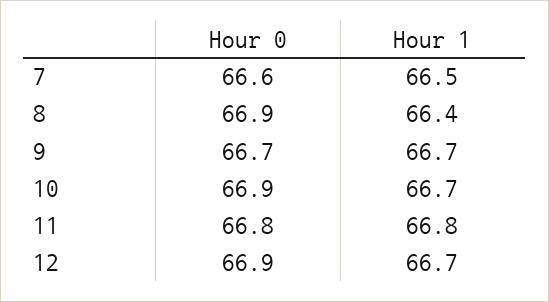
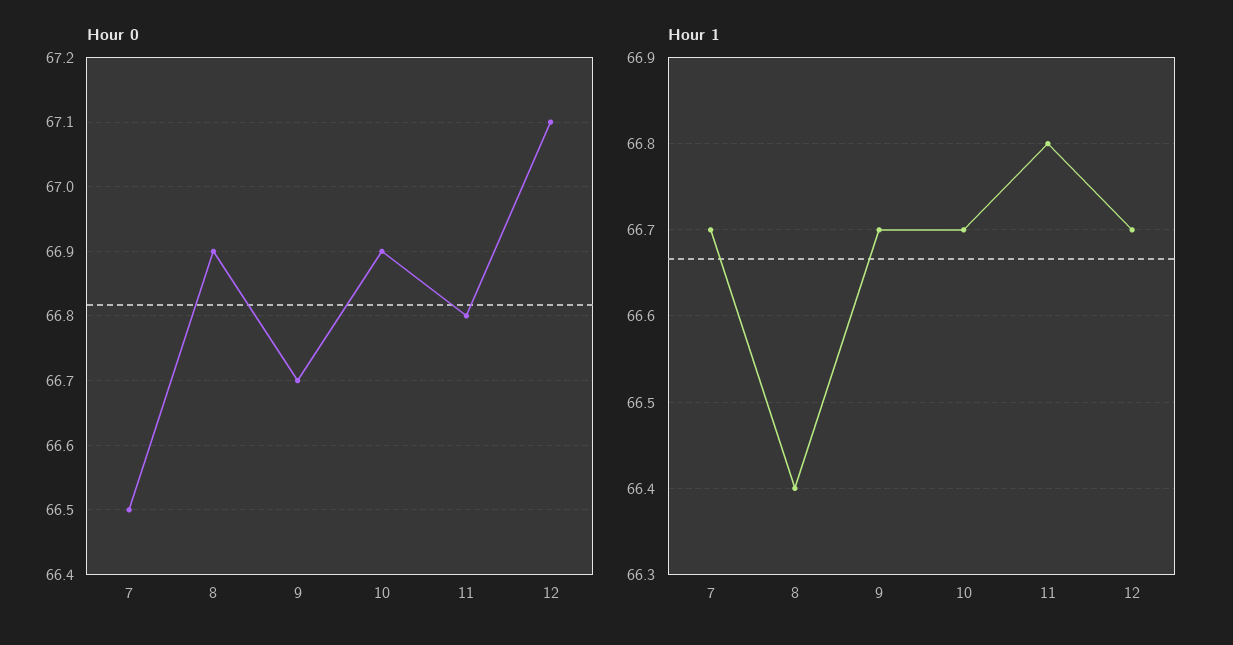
  {
    "Hour 0": {
-     "7": 66.6,
+     "7": 66.5,
      "8": 66.9,
      "9": 66.7,
      "10": 66.9,
      "11": 66.8,
-     "12": 66.9
+     "12": 67.1
    },
    "Hour 1": {
-     "7": 66.5,
+     "7": 66.7,
      "8": 66.4,
      "9": 66.7,
      "10": 66.7,
      "11": 66.8,
      "12": 66.7
    }
  }

